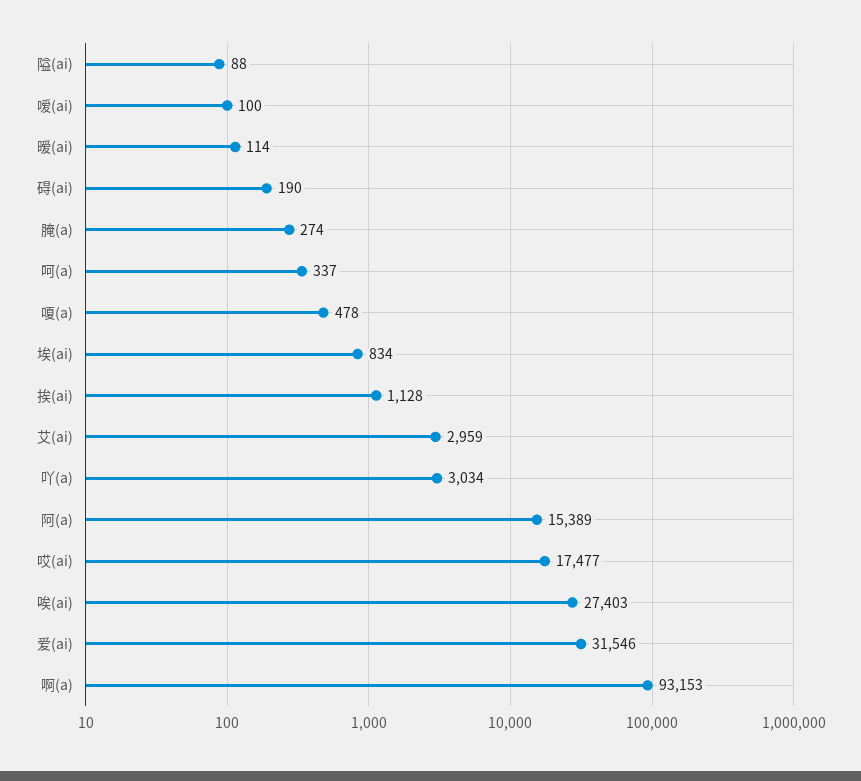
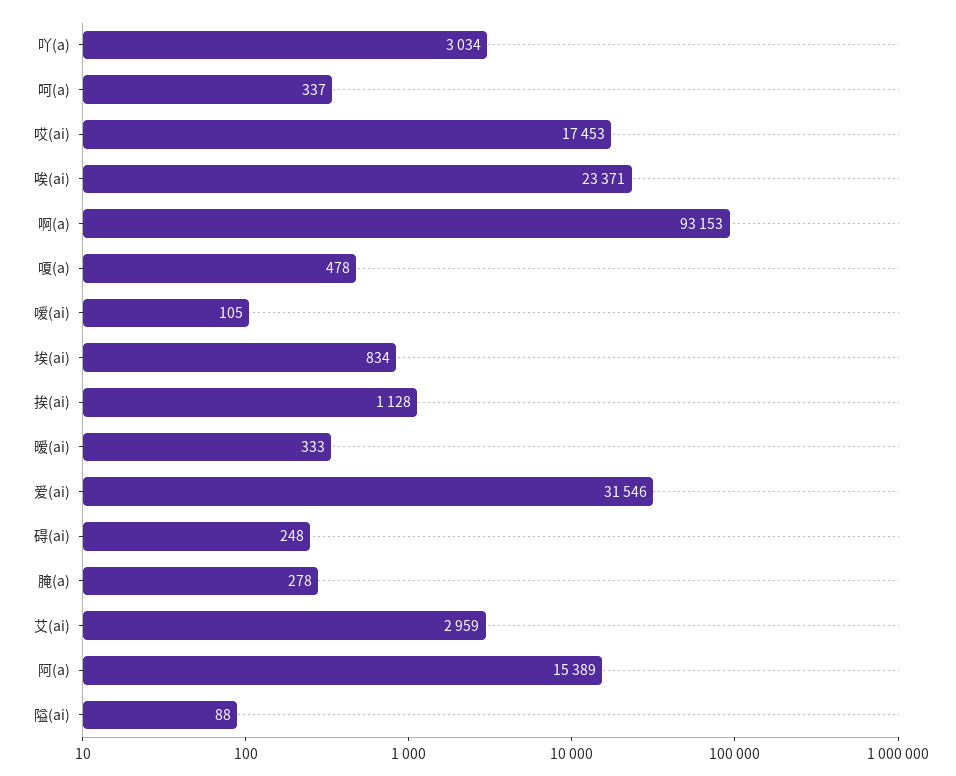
  {
    "隘(ai)": 88,
-   "嗳(ai)": 100,
+   "嗳(ai)": 105,
-   "暧(ai)": 114,
+   "暧(ai)": 333,
-   "碍(ai)": 190,
+   "碍(ai)": 248,
-   "腌(a)": 274,
+   "腌(a)": 278,
    "呵(a)": 337,
    "嗄(a)": 478,
    "埃(ai)": 834,
    "挨(ai)": 1128,
    "艾(ai)": 2959,
    "吖(a)": 3034,
    "阿(a)": 15389,
-   "哎(ai)": 17477,
+   "哎(ai)": 17453,
-   "唉(ai)": 27403,
+   "唉(ai)": 23371,
    "爱(ai)": 31546,
    "啊(a)": 93153
  }

